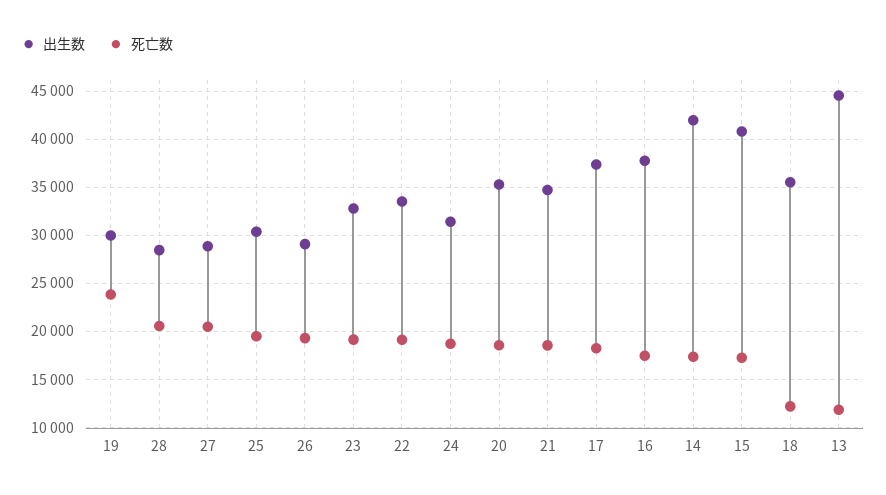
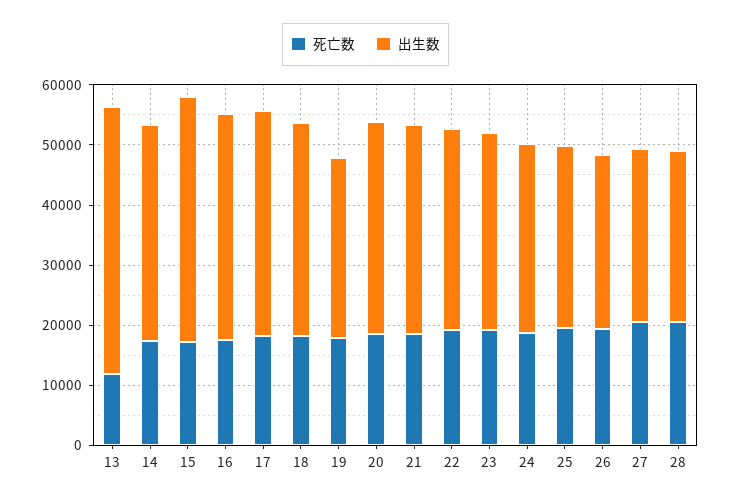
  {
    "出生数": {
      "19": 30000,
      "28": 28000,
      "27": 29000,
      "25": 30000,
      "26": 29000,
      "23": 33000,
      "22": 34000,
      "24": 31000,
      "20": 35000,
      "21": 35000,
      "17": 37000,
      "16": 38000,
-     "14": 42000,
+     "14": 36000,
      "15": 41000,
      "18": 36000,
      "13": 45000
    },
    "死亡数": {
-     "19": 24000,
+     "19": 18000,
      "28": 21000,
      "27": 20000,
      "25": 19000,
      "26": 19000,
      "23": 19000,
      "22": 19000,
      "24": 19000,
      "20": 19000,
      "21": 19000,
      "17": 18000,
      "16": 17000,
      "14": 17000,
      "15": 17000,
-     "18": 12000,
+     "18": 18000,
      "13": 12000
    }
  }

